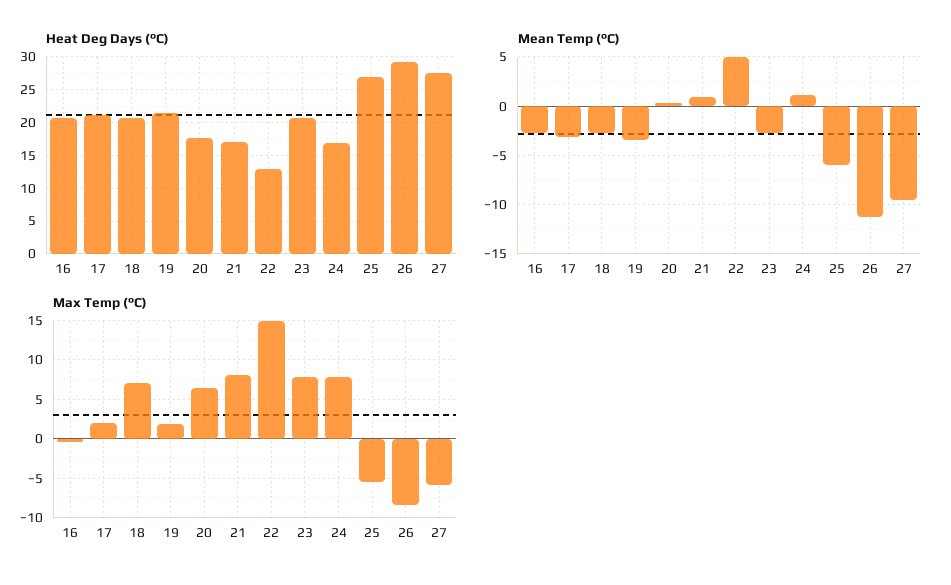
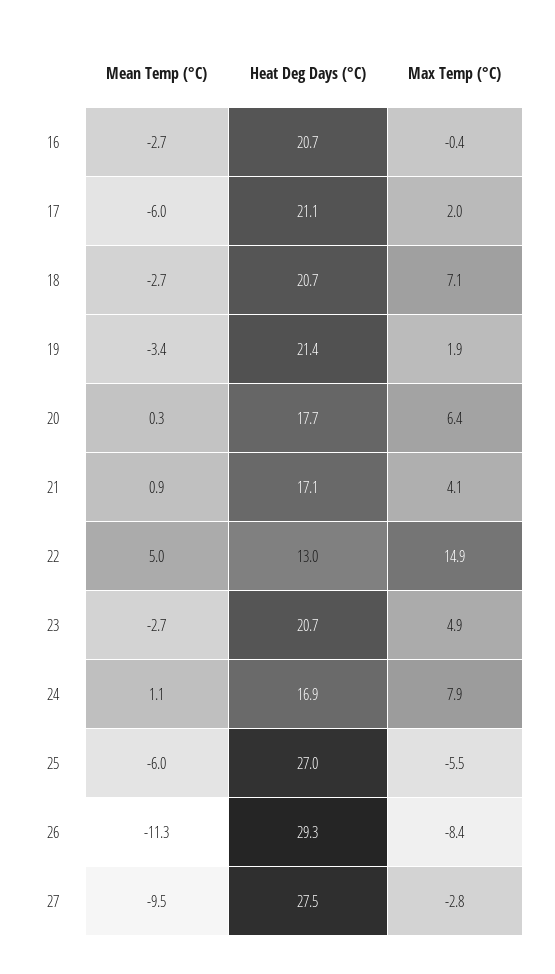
  {
    "Heat Deg Days (°C)": {
      "16": 20.7,
      "17": 21.1,
      "18": 20.7,
      "19": 21.4,
      "20": 17.7,
      "21": 17.1,
      "22": 13,
      "23": 20.7,
      "24": 16.9,
      "25": 27,
      "26": 29.3,
      "27": 27.5
    },
    "Mean Temp (°C)": {
      "16": -2.7,
-     "17": -3,
+     "17": -6,
      "18": -2.7,
      "19": -3.4,
      "20": 0.3,
      "21": 0.9,
      "22": 5,
      "23": -2.7,
      "24": 1.1,
      "25": -6,
      "26": -11.3,
      "27": -9.5
    },
    "Max Temp (°C)": {
      "16": -0.4,
      "17": 2,
      "18": 7.1,
      "19": 1.9,
      "20": 6.4,
-     "21": 8,
+     "21": 4.1,
      "22": 14.9,
-     "23": 8,
+     "23": 4.9,
      "24": 7.9,
      "25": -5.5,
      "26": -8.4,
-     "27": -6
+     "27": -2.8
    }
  }

